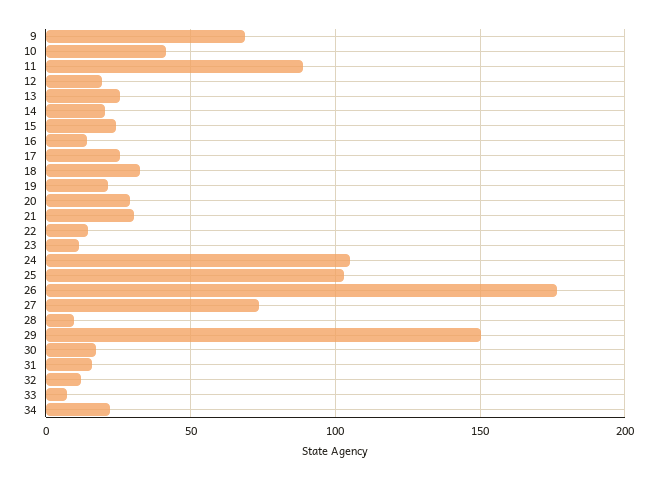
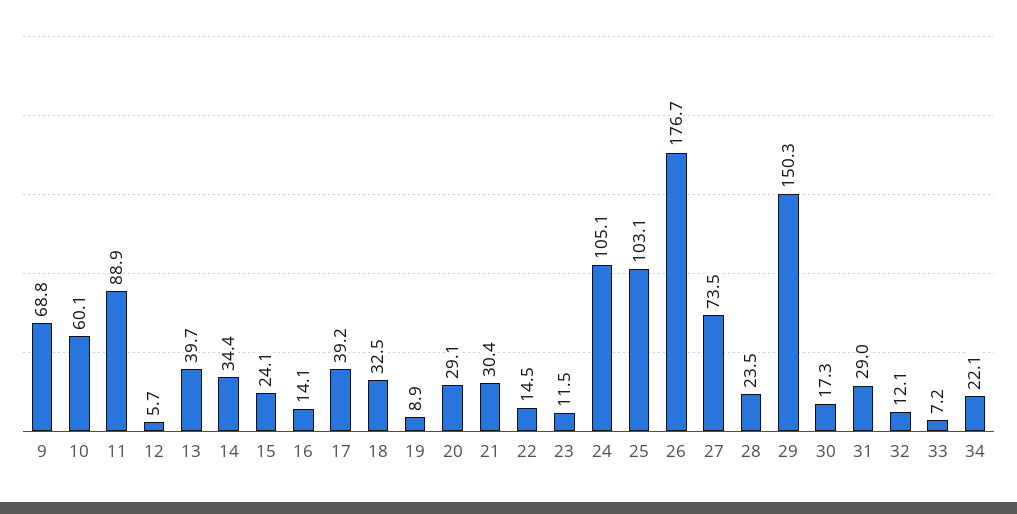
  {
    "9": 68.8,
-   "10": 40,
+   "10": 60.1,
    "11": 88.9,
-   "12": 20,
+   "12": 5.7,
-   "13": 25,
+   "13": 39.7,
-   "14": 20,
+   "14": 34.4,
    "15": 24.1,
    "16": 14.1,
-   "17": 25,
+   "17": 39.2,
    "18": 32.5,
-   "19": 20,
+   "19": 8.9,
    "20": 29.1,
    "21": 30.4,
    "22": 14.5,
    "23": 11.5,
    "24": 105.1,
    "25": 103.1,
    "26": 176.7,
    "27": 73.5,
-   "28": 10,
+   "28": 23.5,
    "29": 150.3,
    "30": 17.3,
-   "31": 15,
+   "31": 29,
    "32": 12.1,
    "33": 7.2,
    "34": 22.1
  }

